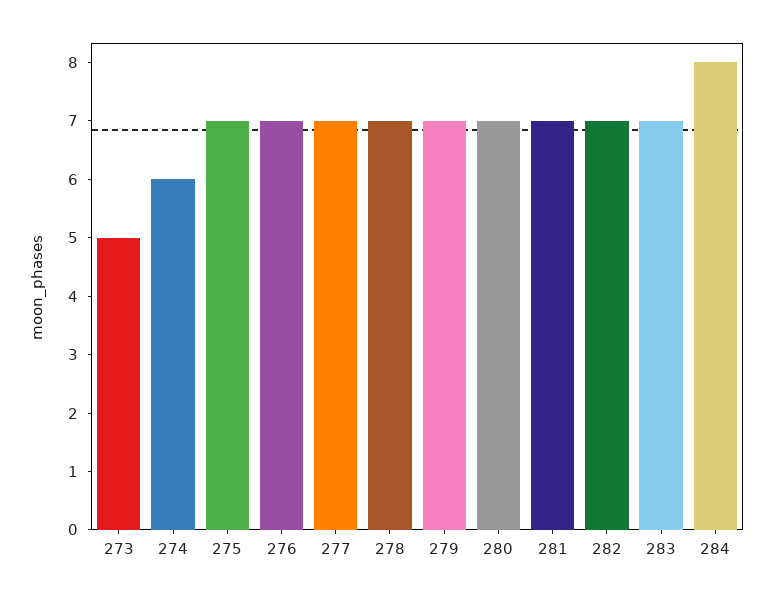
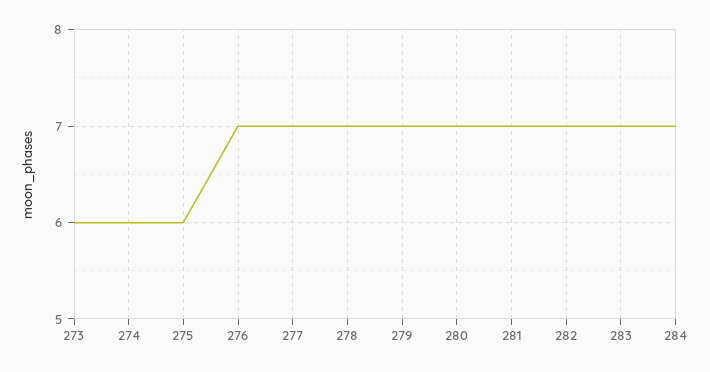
  {
-   "273": 5,
+   "273": 6,
    "274": 6,
-   "275": 7,
+   "275": 6,
    "276": 7,
    "277": 7,
    "278": 7,
    "279": 7,
    "280": 7,
    "281": 7,
    "282": 7,
    "283": 7,
-   "284": 8
+   "284": 7
  }

